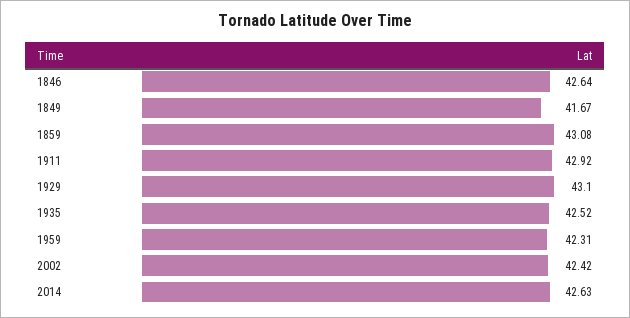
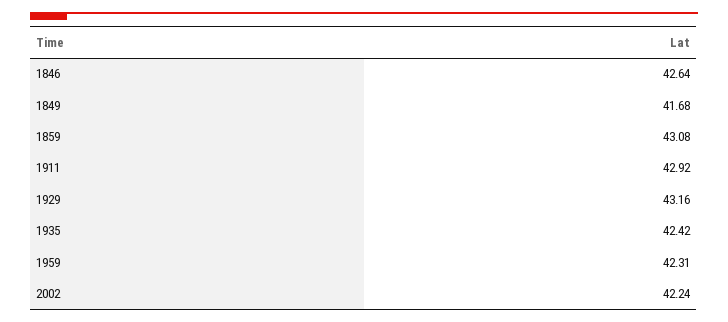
  {
    "1846": 42.64,
-   "1849": 41.67,
+   "1849": 41.68,
    "1859": 43.08,
    "1911": 42.92,
-   "1929": 43.1,
+   "1929": 43.16,
-   "1935": 42.52,
+   "1935": 42.42,
    "1959": 42.31,
-   "2002": 42.42,
+   "2002": 42.24
-   "2014": 42.63
  }

